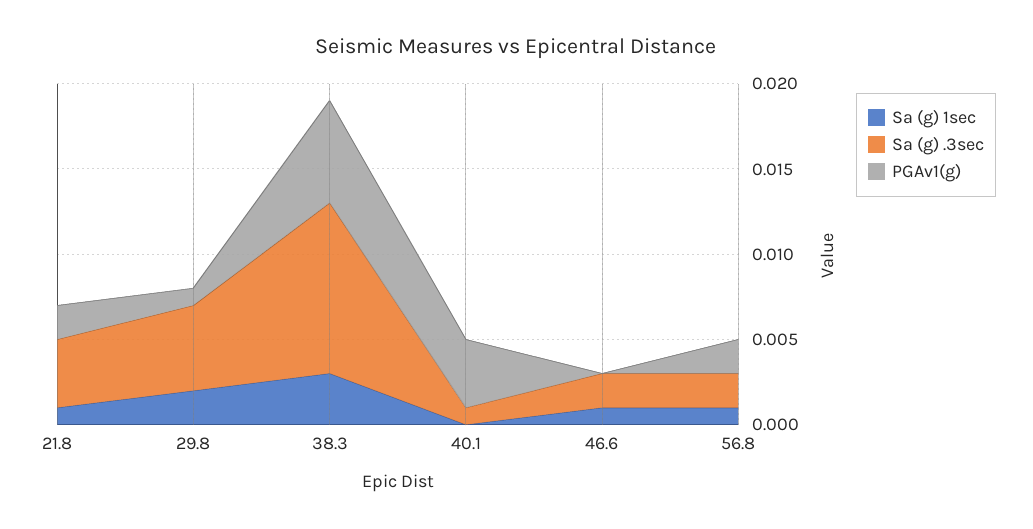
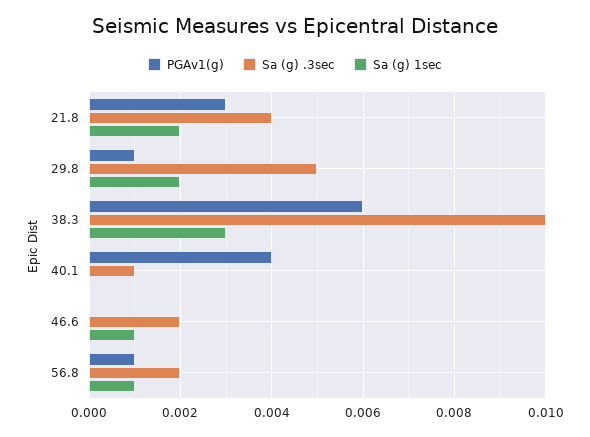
  {
    "Sa (g) 1sec": {
-     "21.8": 0.001,
+     "21.8": 0.002,
      "29.8": 0.002,
      "38.3": 0.003,
      "40.1": 0,
      "46.6": 0.001,
      "56.8": 0.001
    },
    "Sa (g) .3sec": {
      "21.8": 0.004,
      "29.8": 0.005,
      "38.3": 0.01,
      "40.1": 0.001,
      "46.6": 0.002,
      "56.8": 0.002
    },
    "PGAv1(g)": {
-     "21.8": 0.002,
+     "21.8": 0.003,
      "29.8": 0.001,
      "38.3": 0.006,
      "40.1": 0.004,
      "46.6": 0,
-     "56.8": 0.002
+     "56.8": 0.001
    }
  }

